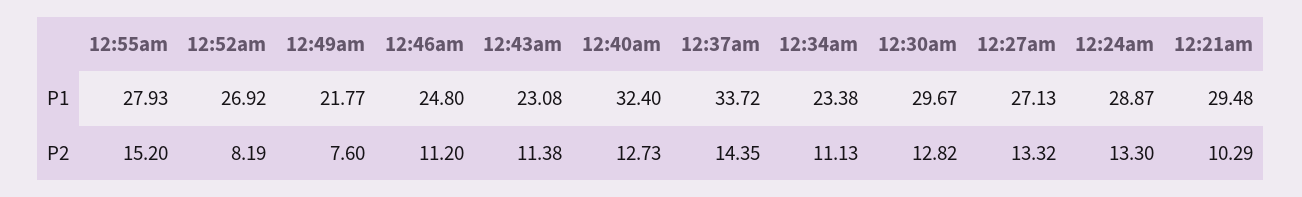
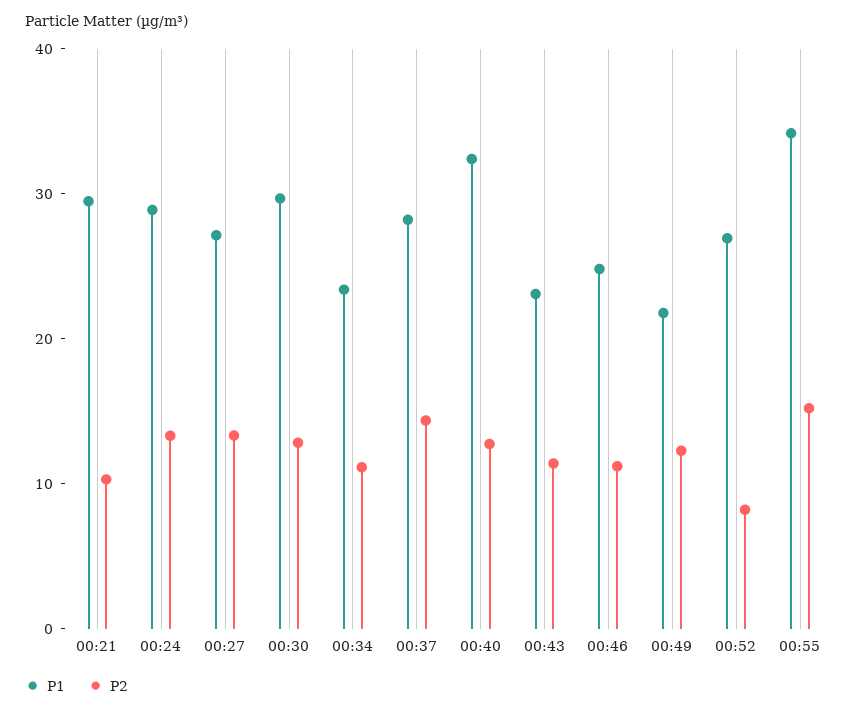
  {
    "P1": {
-     "12:55am": 27.93,
+     "12:55am": 34,
      "12:52am": 26.92,
      "12:49am": 21.77,
      "12:46am": 24.8,
      "12:43am": 23.08,
      "12:40am": 32.4,
-     "12:37am": 33.72,
+     "12:37am": 28,
      "12:34am": 23.38,
      "12:30am": 29.67,
      "12:27am": 27.13,
      "12:24am": 28.87,
      "12:21am": 29.48
    },
    "P2": {
      "12:55am": 15.2,
      "12:52am": 8.19,
-     "12:49am": 7.6,
+     "12:49am": 12,
      "12:46am": 11.2,
      "12:43am": 11.38,
      "12:40am": 12.73,
      "12:37am": 14.35,
      "12:34am": 11.13,
      "12:30am": 12.82,
      "12:27am": 13.32,
      "12:24am": 13.3,
      "12:21am": 10.29
    }
  }

